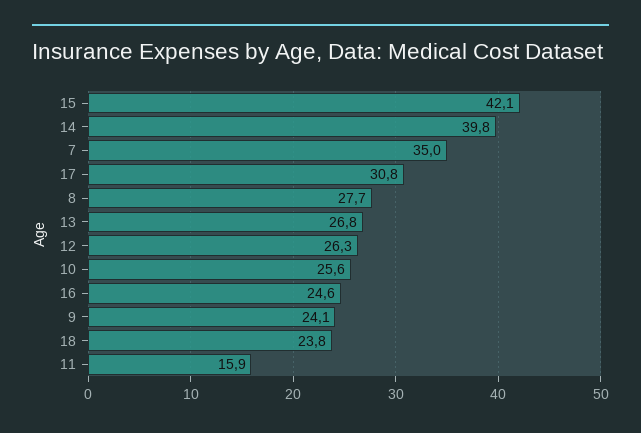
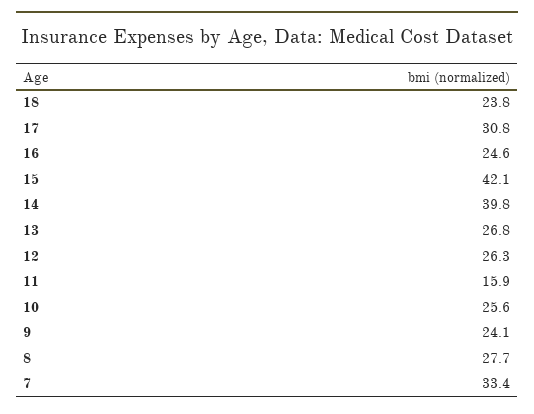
  {
    "15": 42.1,
    "14": 39.8,
-   "7": 35,
+   "7": 33.4,
    "17": 30.8,
    "8": 27.7,
    "13": 26.8,
    "12": 26.3,
    "10": 25.6,
    "16": 24.6,
    "9": 24.1,
    "18": 23.8,
    "11": 15.9
  }

